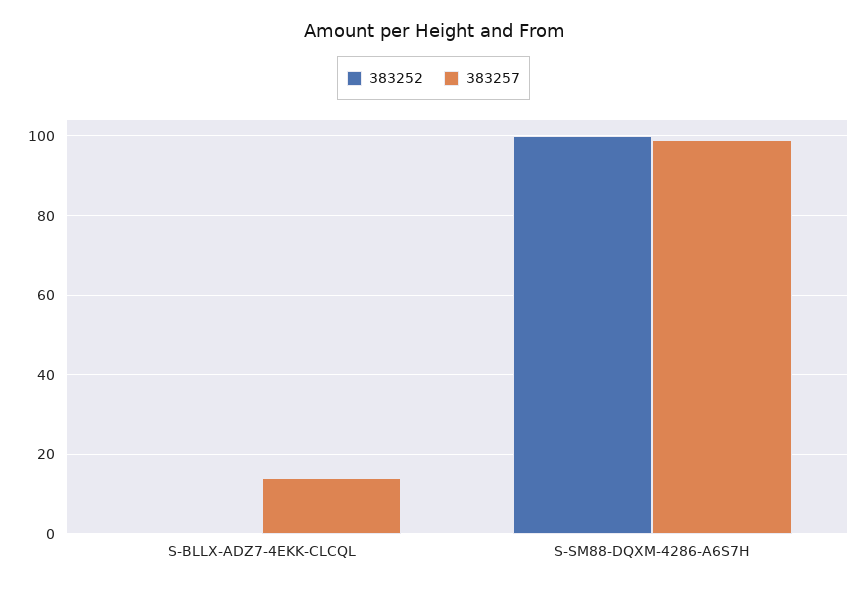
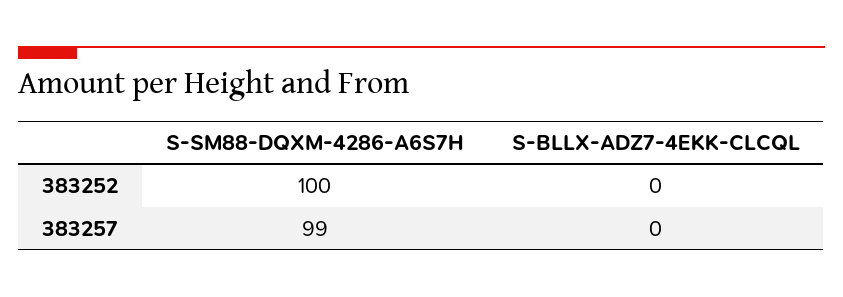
  {
    "383252": {
      "S-BLLX-ADZ7-4EKK-CLCQL": 0,
      "S-SM88-DQXM-4286-A6S7H": 100
    },
    "383257": {
-     "S-BLLX-ADZ7-4EKK-CLCQL": 15,
+     "S-BLLX-ADZ7-4EKK-CLCQL": 0,
      "S-SM88-DQXM-4286-A6S7H": 99
    }
  }

